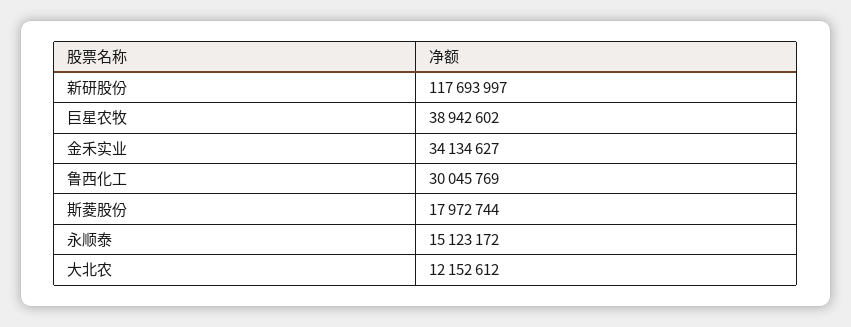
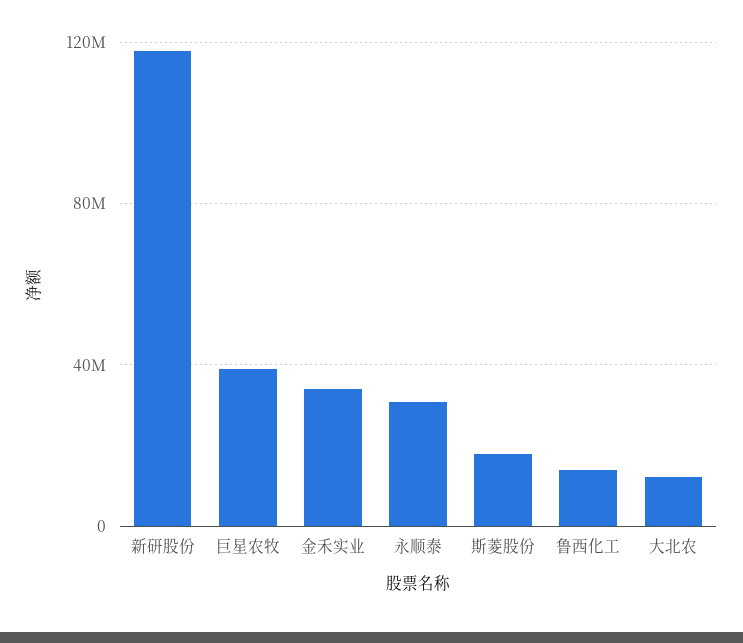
  {
    "新研股份": 117693997,
    "巨星农牧": 38942602,
    "金禾实业": 34134627,
-   "鲁西化工": 30045769,
+   "鲁西化工": 15000000,
    "斯菱股份": 17972744,
-   "永顺泰": 15123172,
+   "永顺泰": 30000000,
    "大北农": 12152612
  }

